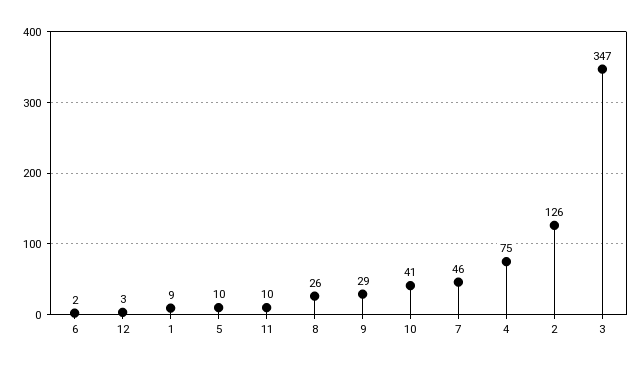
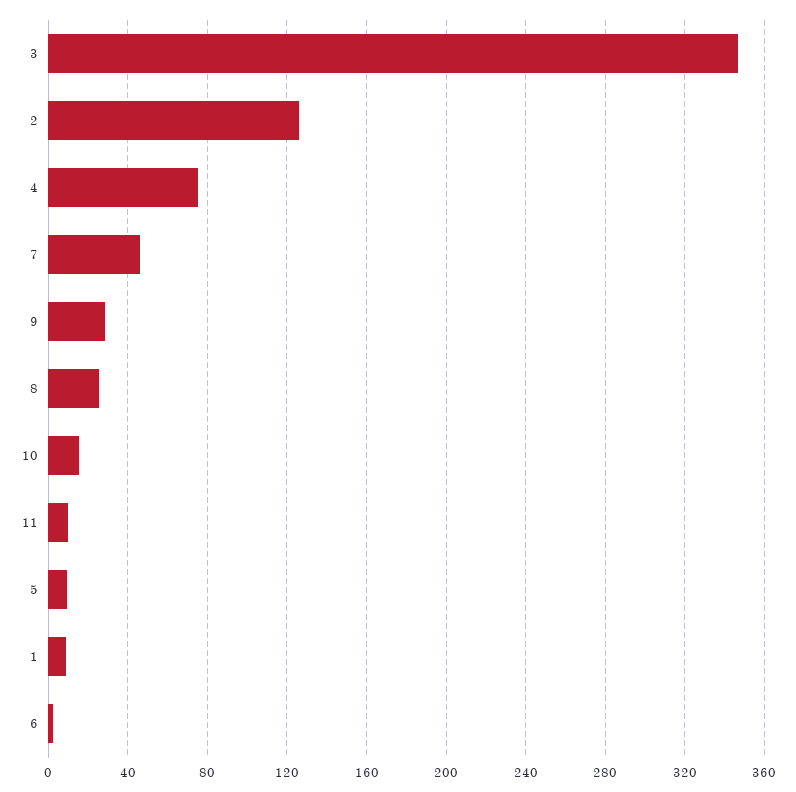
  {
    "6": 2,
-   "12": 3,
    "1": 9,
    "5": 10,
    "11": 10,
    "8": 26,
    "9": 29,
-   "10": 41,
+   "10": 15,
    "7": 46,
    "4": 75,
    "2": 126,
    "3": 347
  }

